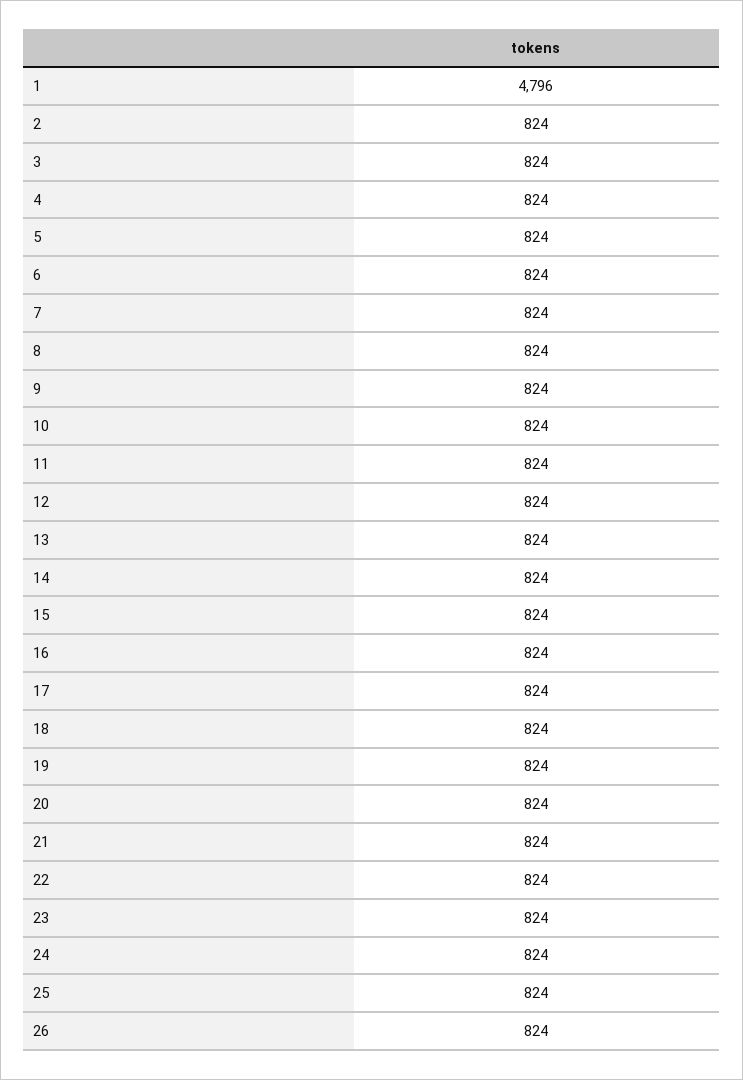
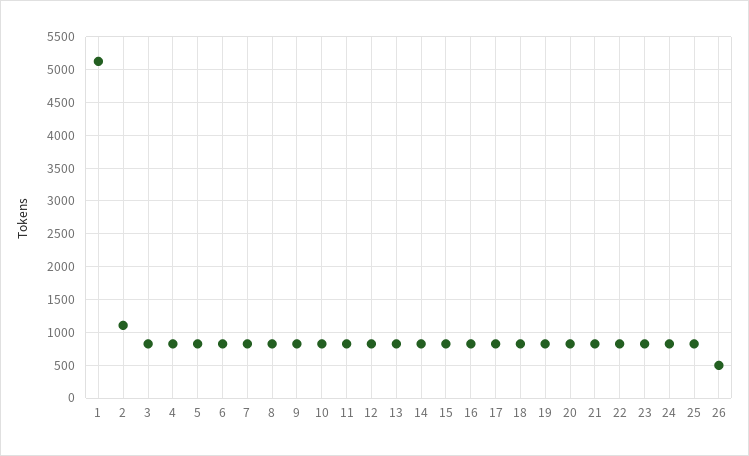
  {
-   "1": 4796,
+   "1": 5100,
-   "2": 824,
+   "2": 1100,
    "3": 824,
    "4": 824,
    "5": 824,
    "6": 824,
    "7": 824,
    "8": 824,
    "9": 824,
    "10": 824,
    "11": 824,
    "12": 824,
    "13": 824,
    "14": 824,
    "15": 824,
    "16": 824,
    "17": 824,
    "18": 824,
    "19": 824,
    "20": 824,
    "21": 824,
    "22": 824,
    "23": 824,
    "24": 824,
    "25": 824,
-   "26": 824
+   "26": 500
  }

